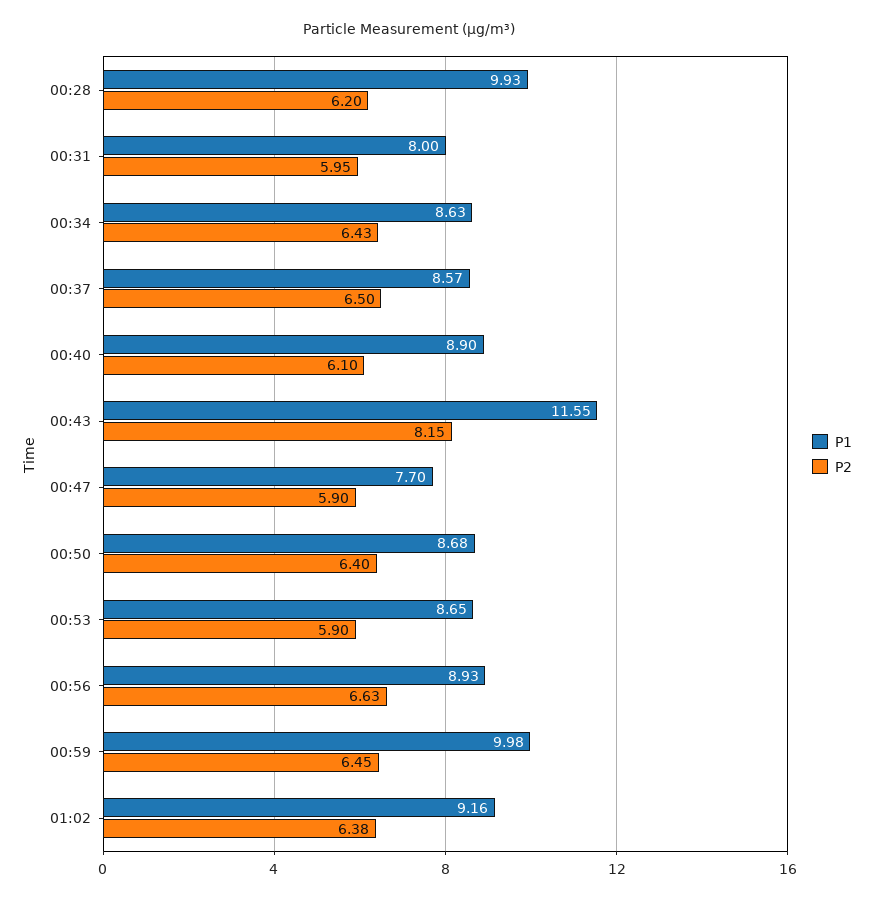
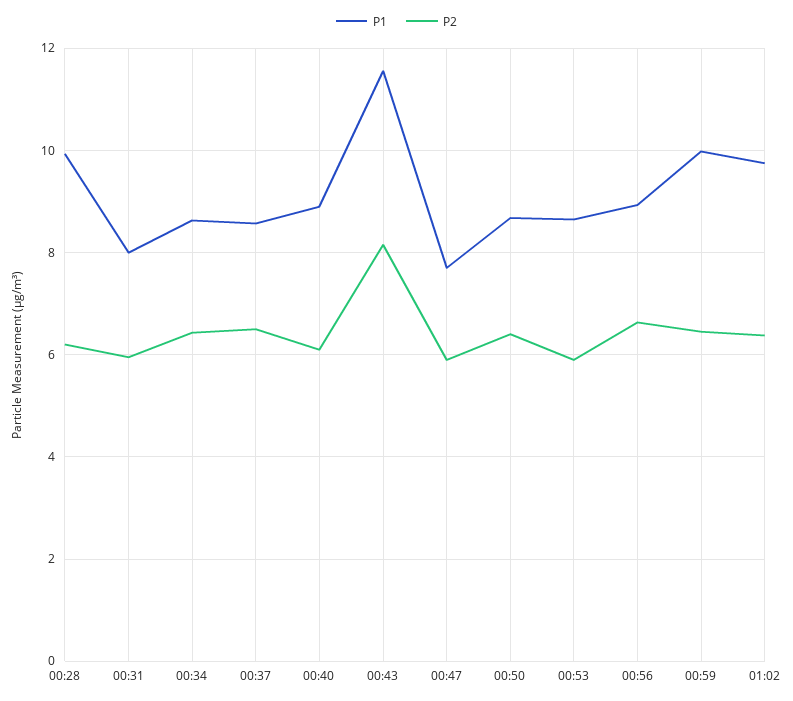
  {
    "P1": {
      "00:28": 9.93,
      "00:31": 8,
      "00:34": 8.63,
      "00:37": 8.57,
      "00:40": 8.9,
      "00:43": 11.55,
      "00:47": 7.7,
      "00:50": 8.68,
      "00:53": 8.65,
      "00:56": 8.93,
      "00:59": 9.98,
-     "01:02": 9.16
+     "01:02": 9.8
    },
    "P2": {
      "00:28": 6.2,
      "00:31": 5.95,
      "00:34": 6.43,
      "00:37": 6.5,
      "00:40": 6.1,
      "00:43": 8.15,
      "00:47": 5.9,
      "00:50": 6.4,
      "00:53": 5.9,
      "00:56": 6.63,
      "00:59": 6.45,
      "01:02": 6.38
    }
  }

